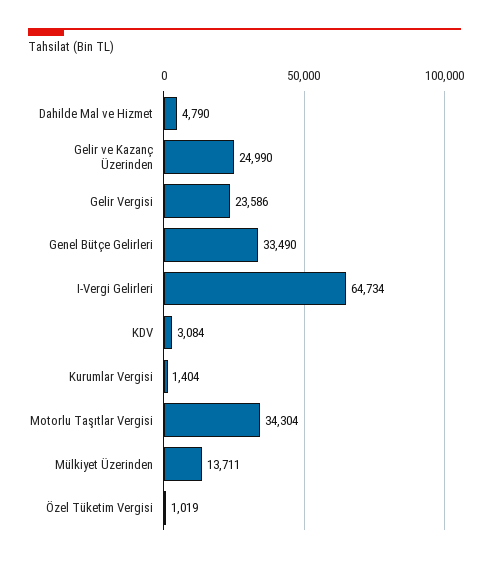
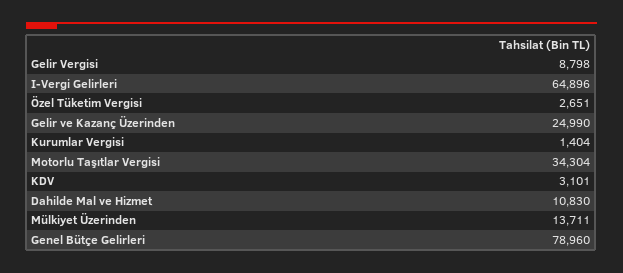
  {
-   "Dahilde Mal ve Hizmet": 4790,
+   "Dahilde Mal ve Hizmet": 10830,
    "Gelir ve Kazanç Üzerinden": 24990,
-   "Gelir Vergisi": 23586,
+   "Gelir Vergisi": 8798,
-   "Genel Bütçe Gelirleri": 33490,
+   "Genel Bütçe Gelirleri": 78960,
-   "I-Vergi Gelirleri": 64734,
+   "I-Vergi Gelirleri": 64896,
-   "KDV": 3084,
+   "KDV": 3101,
    "Kurumlar Vergisi": 1404,
    "Motorlu Taşıtlar Vergisi": 34304,
    "Mülkiyet Üzerinden": 13711,
-   "Özel Tüketim Vergisi": 1019
+   "Özel Tüketim Vergisi": 2651
  }

